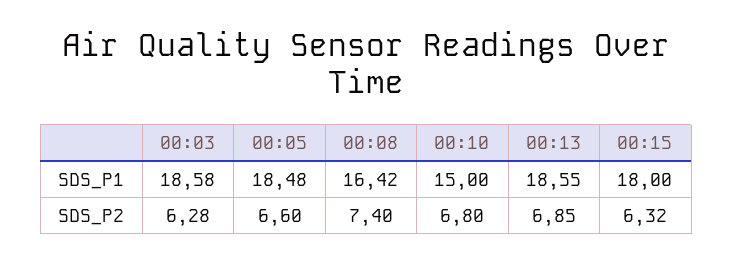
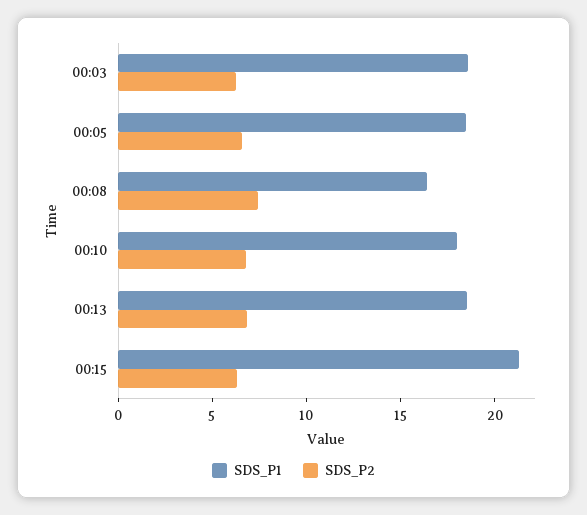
  {
    "SDS_P1": {
      "00:03": 18.58,
      "00:05": 18.48,
      "00:08": 16.42,
-     "00:10": 15,
+     "00:10": 18,
      "00:13": 18.55,
-     "00:15": 18
+     "00:15": 21
    },
    "SDS_P2": {
      "00:03": 6.28,
      "00:05": 6.6,
      "00:08": 7.4,
      "00:10": 6.8,
      "00:13": 6.85,
      "00:15": 6.32
    }
  }

